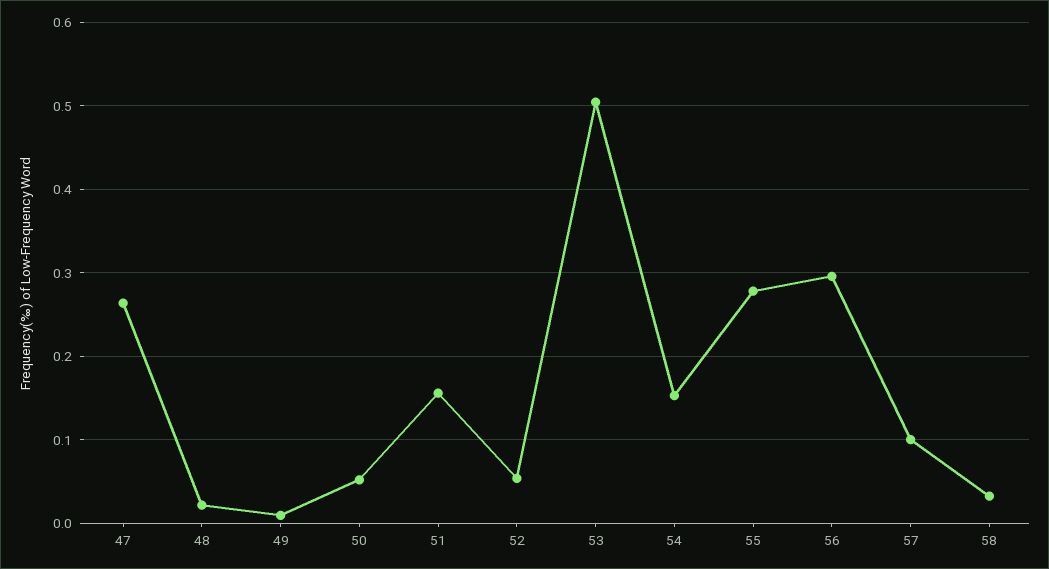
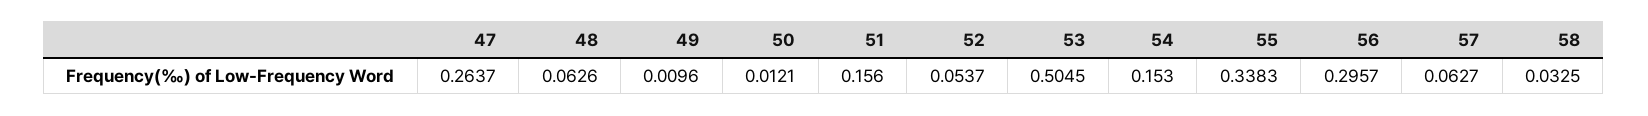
  {
    "47": 0.2637,
-   "48": 0.02,
+   "48": 0.0626,
    "49": 0.0096,
-   "50": 0.05,
+   "50": 0.0121,
    "51": 0.156,
    "52": 0.0537,
    "53": 0.5045,
    "54": 0.153,
-   "55": 0.28,
+   "55": 0.3383,
    "56": 0.2957,
-   "57": 0.1,
+   "57": 0.0627,
    "58": 0.0325
  }

